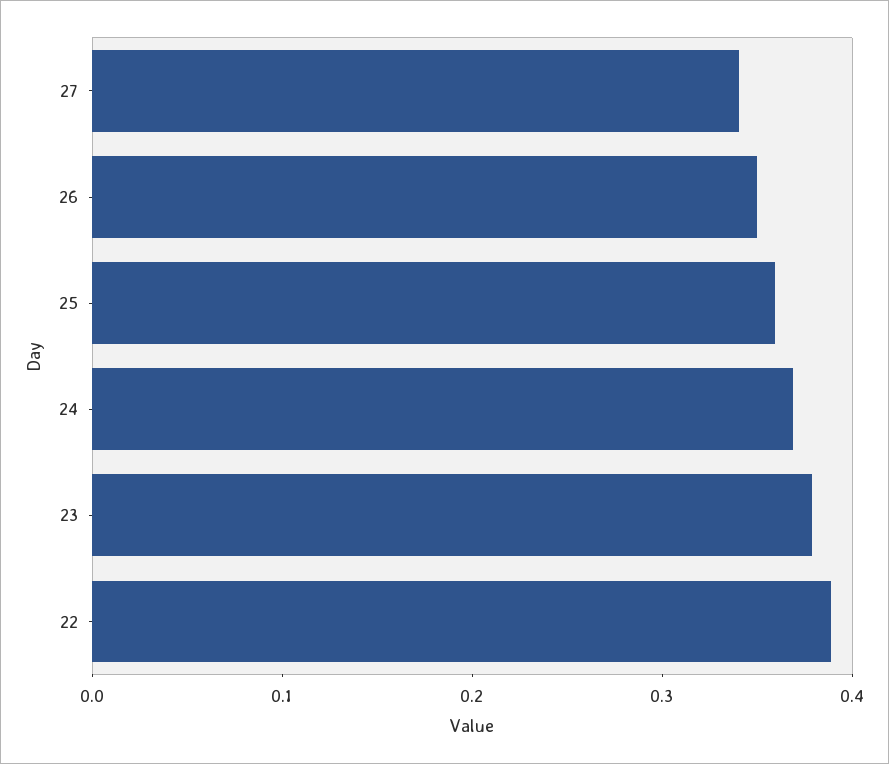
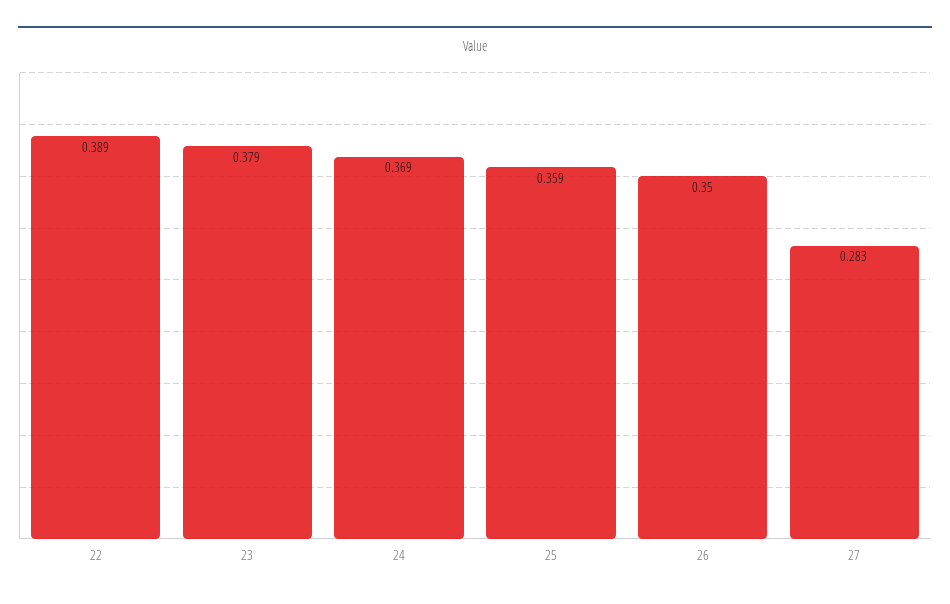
  {
-   "27": 0.34,
+   "27": 0.283,
    "26": 0.35,
    "25": 0.359,
    "24": 0.369,
    "23": 0.379,
    "22": 0.389
  }

